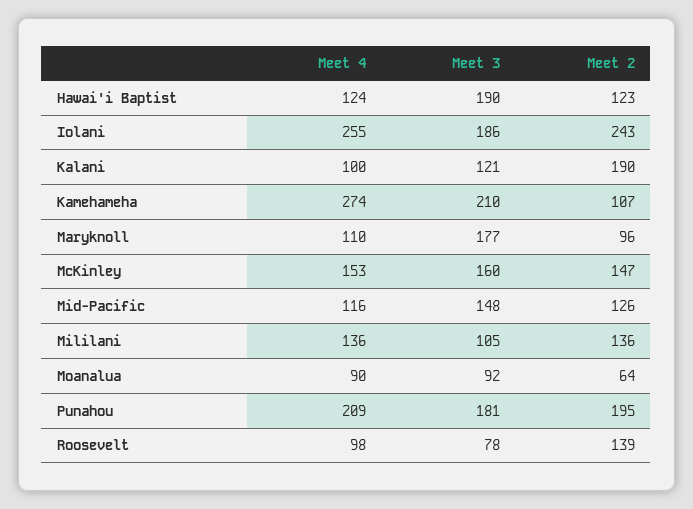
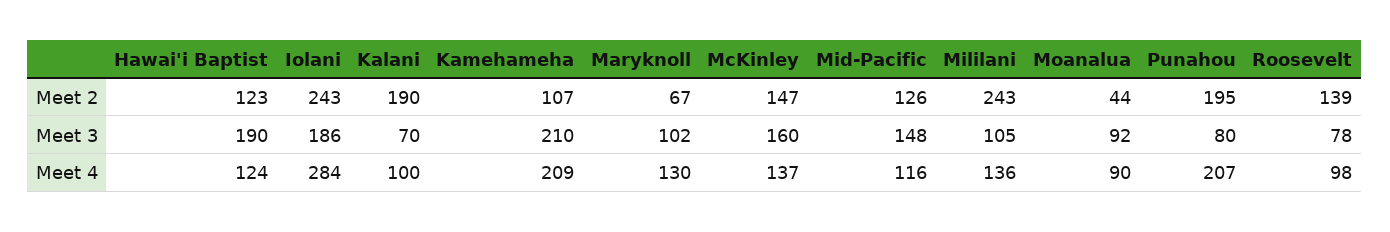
  {
    "Meet 4": {
      "Hawai'i Baptist": 124,
-     "Iolani": 255,
+     "Iolani": 284,
      "Kalani": 100,
-     "Kamehameha": 274,
+     "Kamehameha": 209,
-     "Maryknoll": 110,
+     "Maryknoll": 130,
-     "McKinley": 153,
+     "McKinley": 137,
      "Mid-Pacific": 116,
      "Mililani": 136,
      "Moanalua": 90,
-     "Punahou": 209,
+     "Punahou": 207,
      "Roosevelt": 98
    },
    "Meet 3": {
      "Hawai'i Baptist": 190,
      "Iolani": 186,
-     "Kalani": 121,
+     "Kalani": 70,
      "Kamehameha": 210,
-     "Maryknoll": 177,
+     "Maryknoll": 102,
      "McKinley": 160,
      "Mid-Pacific": 148,
      "Mililani": 105,
      "Moanalua": 92,
-     "Punahou": 181,
+     "Punahou": 80,
      "Roosevelt": 78
    },
    "Meet 2": {
      "Hawai'i Baptist": 123,
      "Iolani": 243,
      "Kalani": 190,
      "Kamehameha": 107,
-     "Maryknoll": 96,
+     "Maryknoll": 67,
      "McKinley": 147,
      "Mid-Pacific": 126,
-     "Mililani": 136,
+     "Mililani": 243,
-     "Moanalua": 64,
+     "Moanalua": 44,
      "Punahou": 195,
      "Roosevelt": 139
    }
  }

